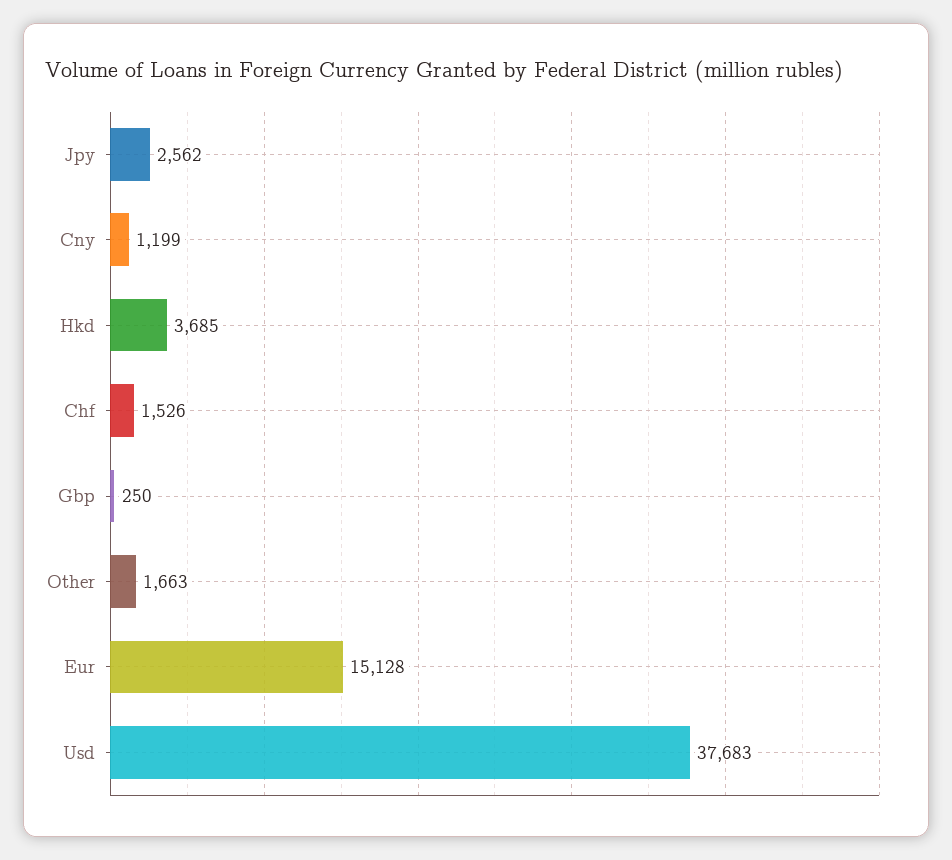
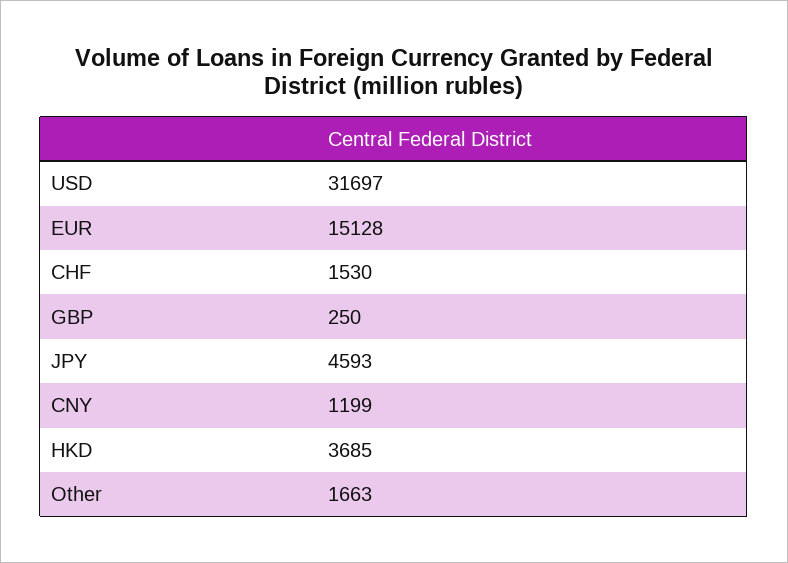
  {
-   "Jpy": 2562,
+   "Jpy": 4593,
    "Cny": 1199,
    "Hkd": 3685,
-   "Chf": 1526,
+   "Chf": 1530,
    "Gbp": 250,
    "Other": 1663,
    "Eur": 15128,
-   "Usd": 37683
+   "Usd": 31697
  }

